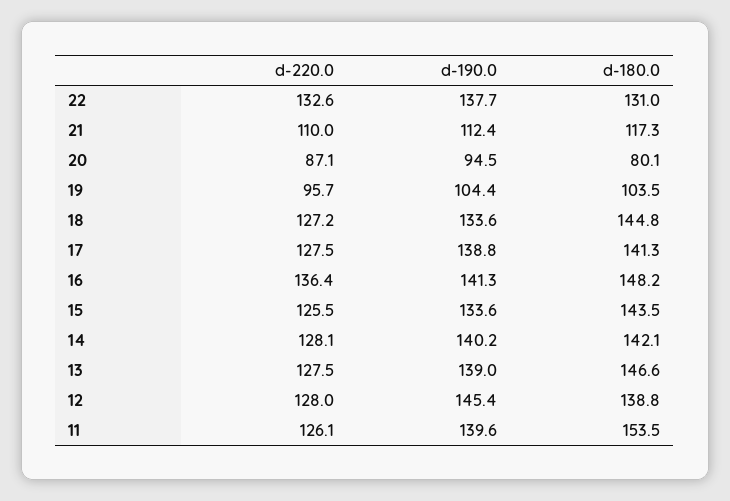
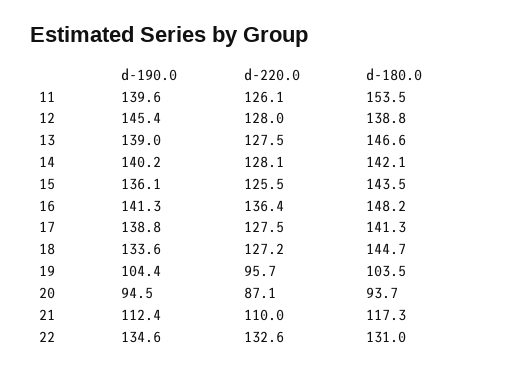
  {
    "d-220.0": {
      "22": 132.6,
      "21": 110,
      "20": 87.1,
      "19": 95.7,
      "18": 127.2,
      "17": 127.5,
      "16": 136.4,
      "15": 125.5,
      "14": 128.1,
      "13": 127.5,
      "12": 128,
      "11": 126.1
    },
    "d-190.0": {
-     "22": 137.7,
+     "22": 134.6,
      "21": 112.4,
      "20": 94.5,
      "19": 104.4,
      "18": 133.6,
      "17": 138.8,
      "16": 141.3,
-     "15": 133.6,
+     "15": 136.1,
      "14": 140.2,
      "13": 139,
      "12": 145.4,
      "11": 139.6
    },
    "d-180.0": {
      "22": 131,
      "21": 117.3,
-     "20": 80.1,
+     "20": 93.7,
      "19": 103.5,
-     "18": 144.8,
+     "18": 144.7,
      "17": 141.3,
      "16": 148.2,
      "15": 143.5,
      "14": 142.1,
      "13": 146.6,
      "12": 138.8,
      "11": 153.5
    }
  }

